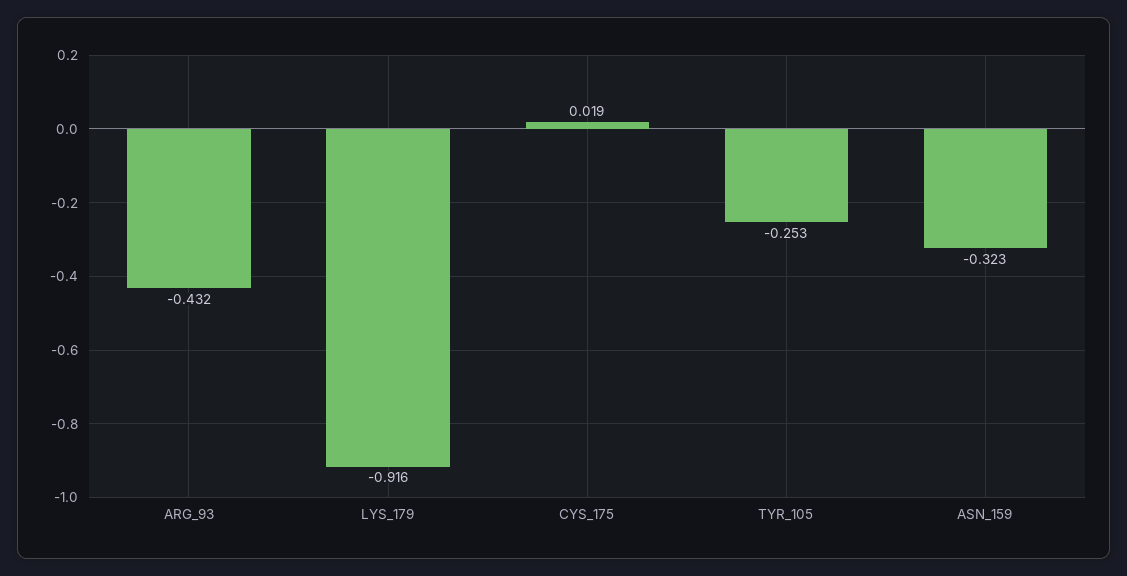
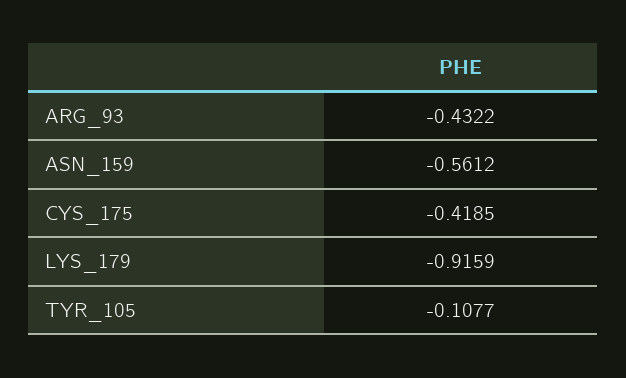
  {
    "ARG_93": -0.4322,
    "LYS_179": -0.9159,
-   "CYS_175": 0.019,
+   "CYS_175": -0.4185,
-   "TYR_105": -0.253,
+   "TYR_105": -0.1077,
-   "ASN_159": -0.323
+   "ASN_159": -0.5612
  }

